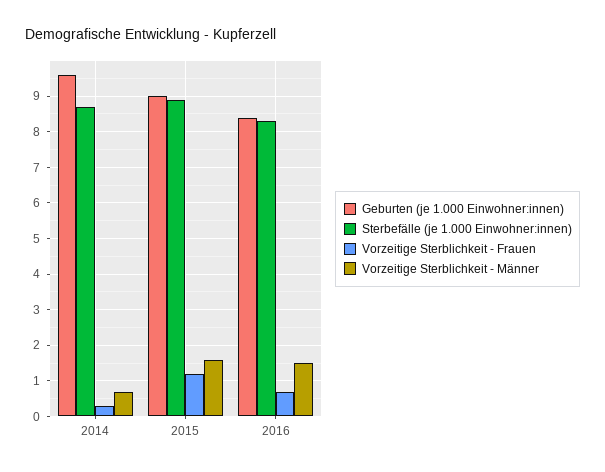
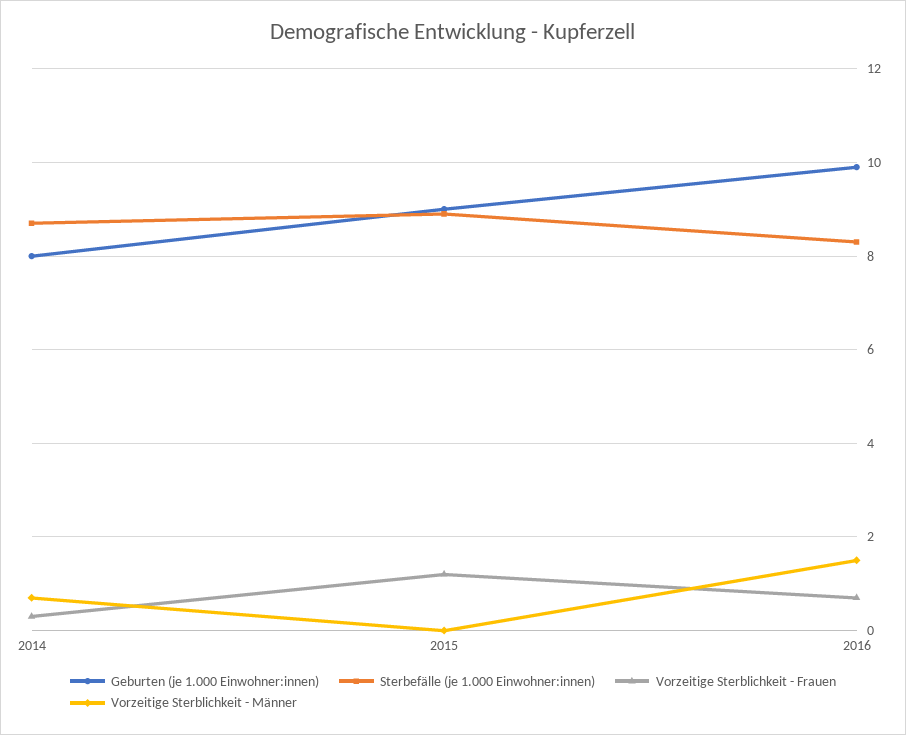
  {
    "Geburten (je 1.000 Einwohner:innen)": {
-     "2014": 9.5,
+     "2014": 8,
      "2015": 9,
-     "2016": 8.5
+     "2016": 10
    },
    "Sterbefälle (je 1.000 Einwohner:innen)": {
      "2014": 8.5,
      "2015": 9,
      "2016": 8.5
    },
    "Vorzeitige Sterblichkeit - Frauen": {
      "2014": 0.5,
      "2015": 1,
      "2016": 0.5
    },
    "Vorzeitige Sterblichkeit - Männer": {
      "2014": 0.5,
-     "2015": 1.5,
+     "2015": 0,
      "2016": 1.5
    }
  }

